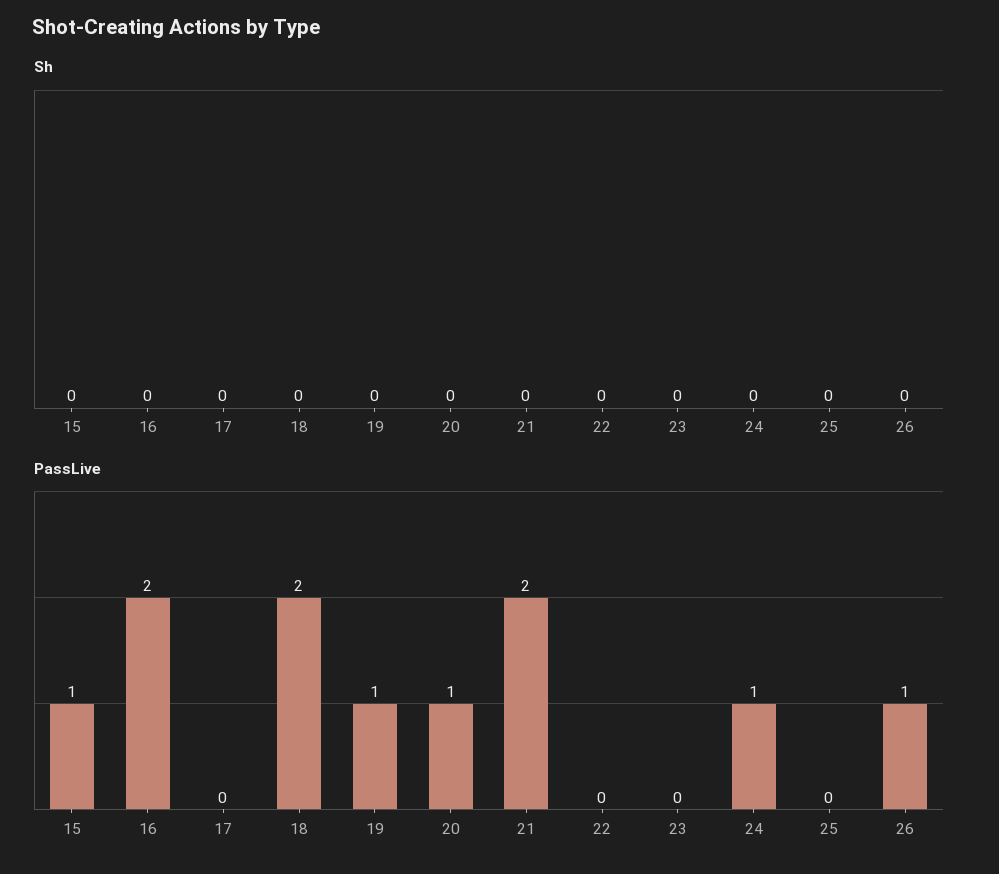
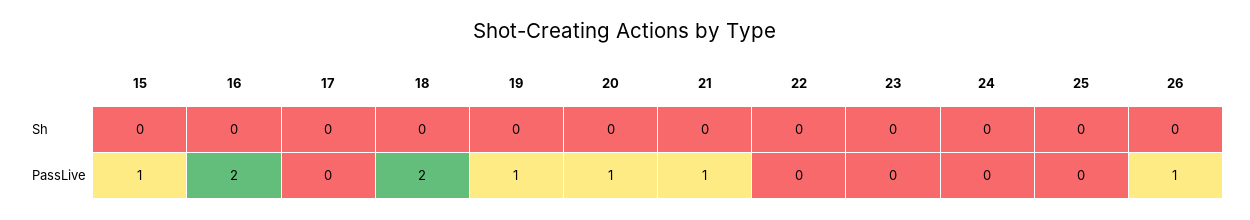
  {
    "Sh": {
      "15": 0,
      "16": 0,
      "17": 0,
      "18": 0,
      "19": 0,
      "20": 0,
      "21": 0,
      "22": 0,
      "23": 0,
      "24": 0,
      "25": 0,
      "26": 0
    },
    "PassLive": {
      "15": 1,
      "16": 2,
      "17": 0,
      "18": 2,
      "19": 1,
      "20": 1,
-     "21": 2,
+     "21": 1,
      "22": 0,
      "23": 0,
-     "24": 1,
+     "24": 0,
      "25": 0,
      "26": 1
    }
  }

